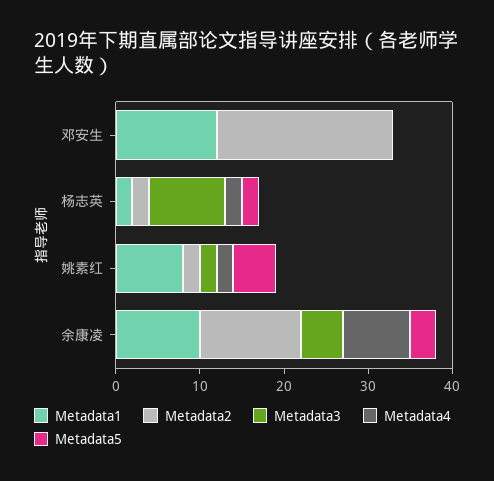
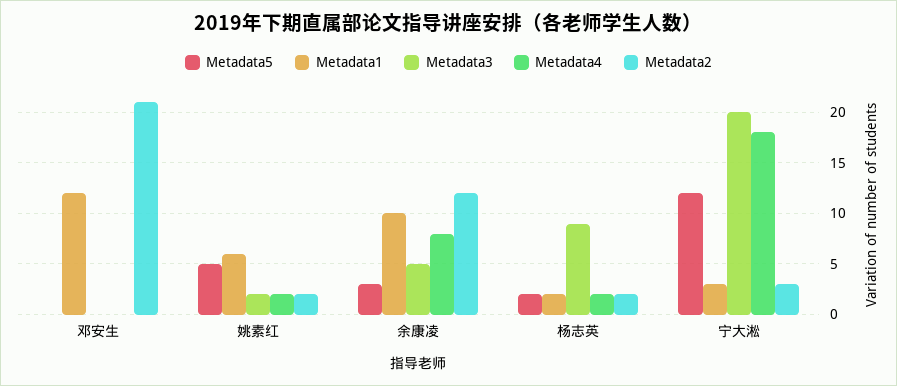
  {
    "Metadata1": {
      "邓安生": 12,
      "杨志英": 2,
-     "姚素红": 8,
+     "姚素红": 6,
-     "余康凌": 10
+     "余康凌": 10,
+     "宁大淞": 3
    },
    "Metadata2": {
      "邓安生": 21,
      "杨志英": 2,
      "姚素红": 2,
-     "余康凌": 12
+     "余康凌": 12,
+     "宁大淞": 3
    },
    "Metadata3": {
      "邓安生": 0,
      "杨志英": 9,
      "姚素红": 2,
-     "余康凌": 5
+     "余康凌": 5,
+     "宁大淞": 20
    },
    "Metadata4": {
      "邓安生": 0,
      "杨志英": 2,
      "姚素红": 2,
-     "余康凌": 8
+     "余康凌": 8,
+     "宁大淞": 18
    },
    "Metadata5": {
      "邓安生": 0,
      "杨志英": 2,
      "姚素红": 5,
-     "余康凌": 3
+     "余康凌": 3,
+     "宁大淞": 12
    }
  }

